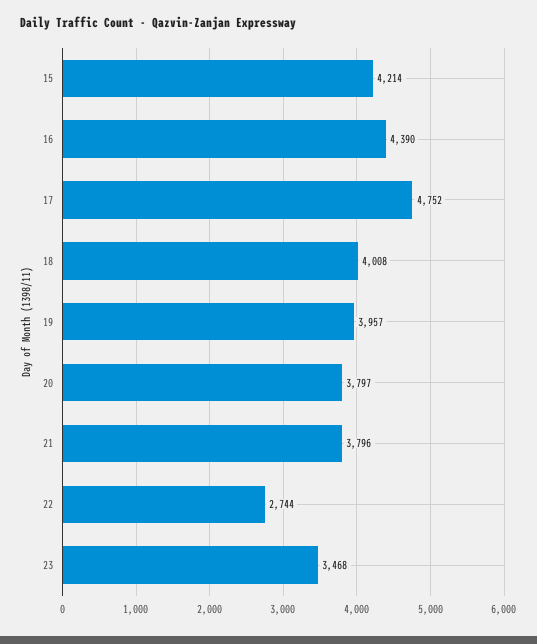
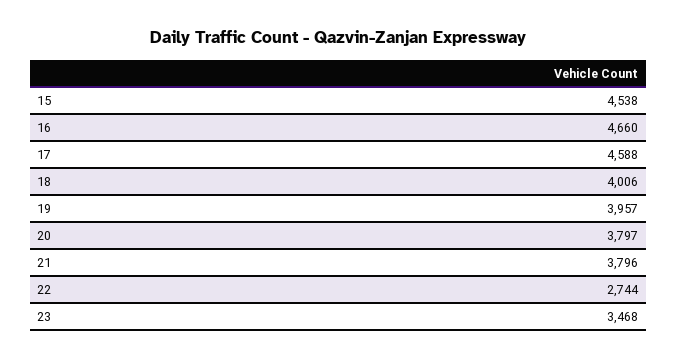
  {
-   "15": 4214,
+   "15": 4538,
-   "16": 4390,
+   "16": 4660,
-   "17": 4752,
+   "17": 4588,
-   "18": 4008,
+   "18": 4006,
    "19": 3957,
    "20": 3797,
    "21": 3796,
    "22": 2744,
    "23": 3468
  }

